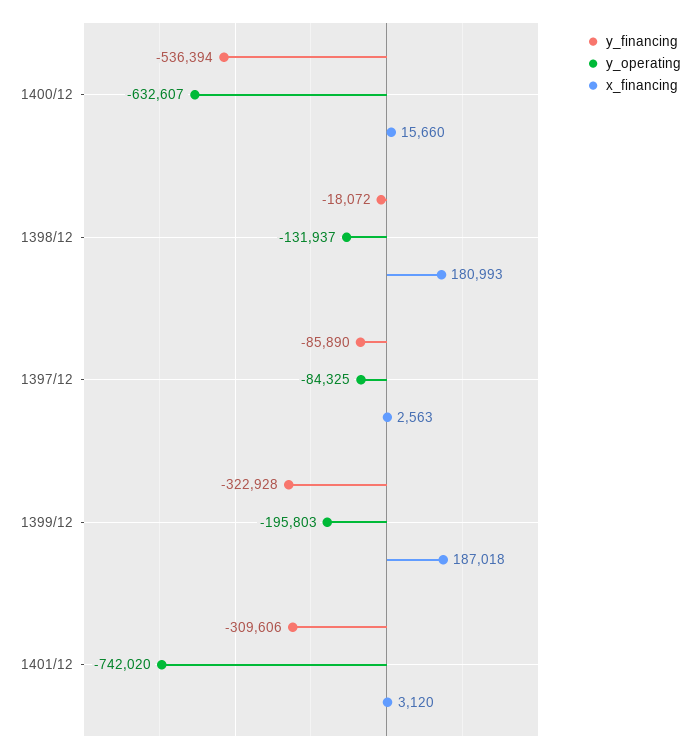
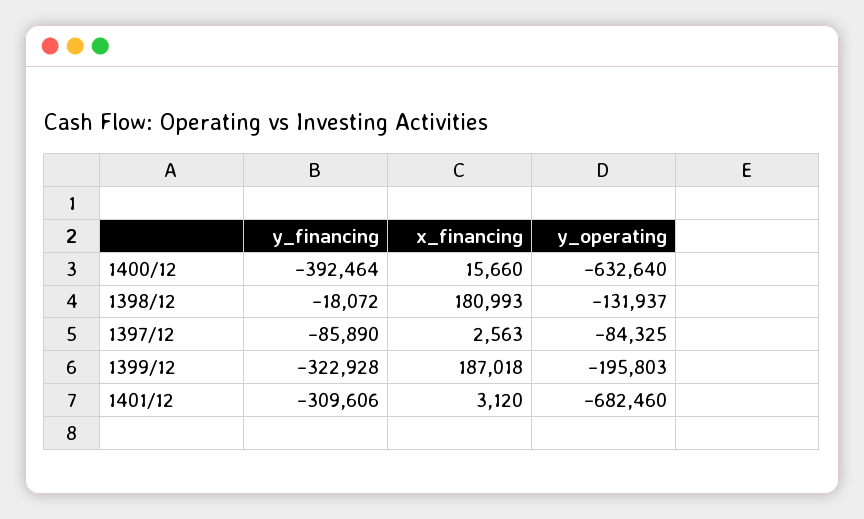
  {
    "y_financing": {
-     "1400/12": -536394,
+     "1400/12": -392464,
      "1398/12": -18072,
      "1397/12": -85890,
      "1399/12": -322928,
      "1401/12": -309606
    },
    "y_operating": {
-     "1400/12": -632607,
+     "1400/12": -632640,
      "1398/12": -131937,
      "1397/12": -84325,
      "1399/12": -195803,
-     "1401/12": -742020
+     "1401/12": -682460
    },
    "x_financing": {
      "1400/12": 15660,
      "1398/12": 180993,
      "1397/12": 2563,
      "1399/12": 187018,
      "1401/12": 3120
    }
  }

